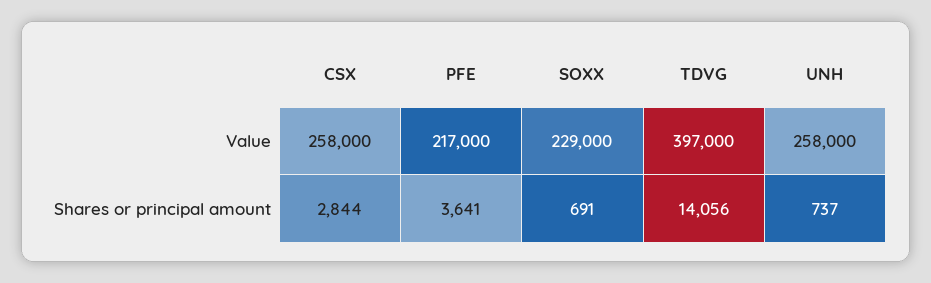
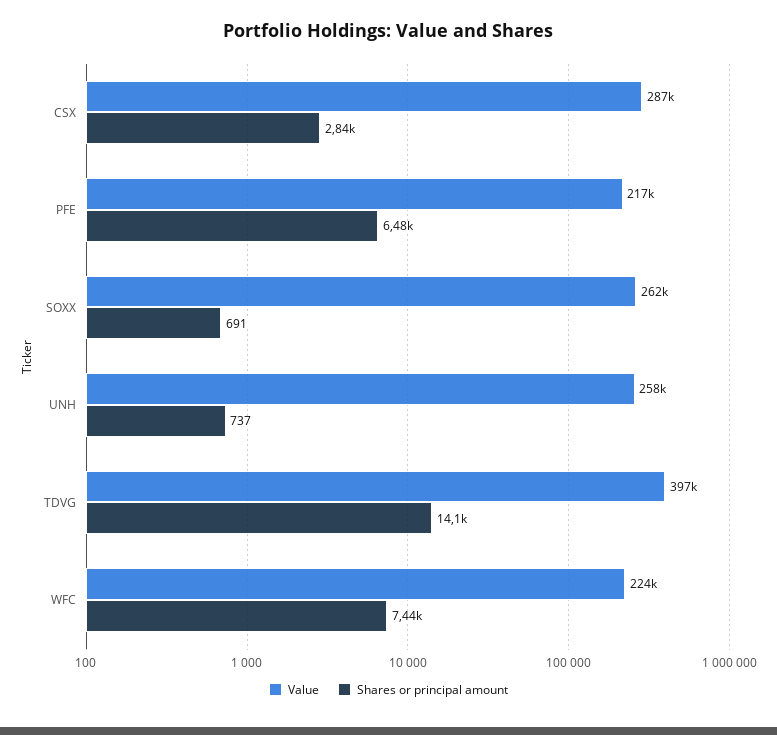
  {
    "Value": {
-     "CSX": 258000,
+     "CSX": 287000,
      "PFE": 217000,
-     "SOXX": 229000,
+     "SOXX": 262000,
      "TDVG": 397000,
-     "UNH": 258000
+     "UNH": 258000,
+     "WFC": 224000
    },
    "Shares or principal amount": {
      "CSX": 2844,
-     "PFE": 3641,
+     "PFE": 6480,
      "SOXX": 691,
      "TDVG": 14056,
-     "UNH": 737
+     "UNH": 737,
+     "WFC": 7440
    }
  }

